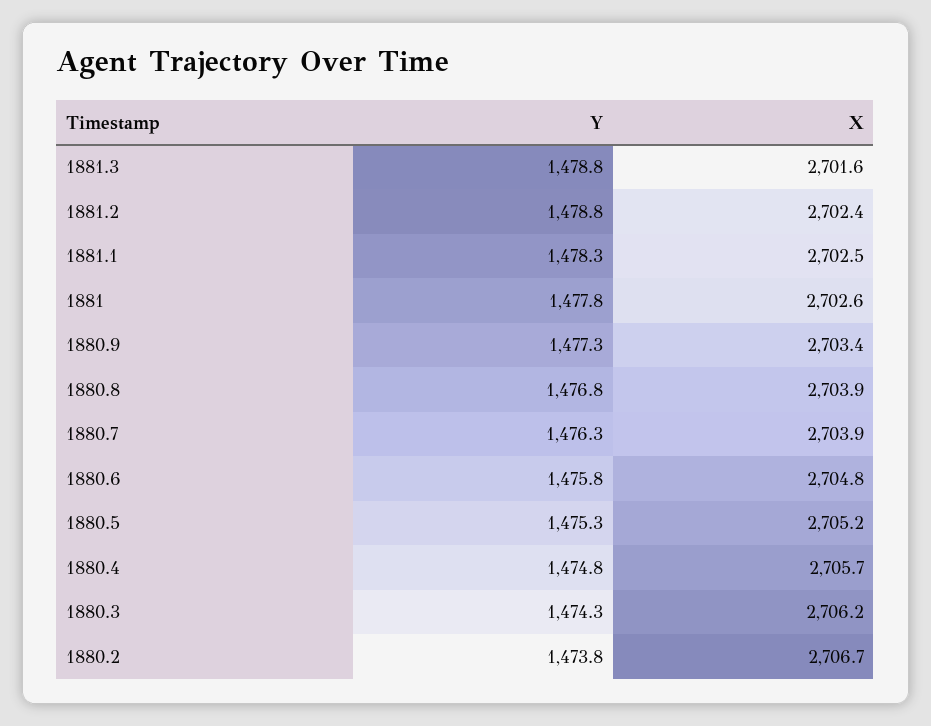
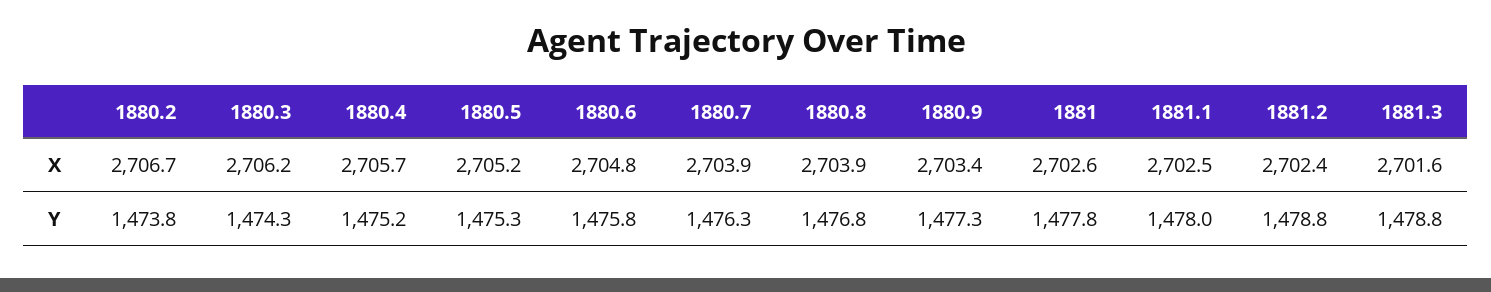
  {
    "Y": {
      "1881.3": 1478.8,
      "1881.2": 1478.8,
-     "1881.1": 1478.3,
+     "1881.1": 1478,
      "1881": 1477.8,
      "1880.9": 1477.3,
      "1880.8": 1476.8,
      "1880.7": 1476.3,
      "1880.6": 1475.8,
      "1880.5": 1475.3,
-     "1880.4": 1474.8,
+     "1880.4": 1475.2,
      "1880.3": 1474.3,
      "1880.2": 1473.8
    },
    "X": {
      "1881.3": 2701.6,
      "1881.2": 2702.4,
      "1881.1": 2702.5,
      "1881": 2702.6,
      "1880.9": 2703.4,
      "1880.8": 2703.9,
      "1880.7": 2703.9,
      "1880.6": 2704.8,
      "1880.5": 2705.2,
      "1880.4": 2705.7,
      "1880.3": 2706.2,
      "1880.2": 2706.7
    }
  }

